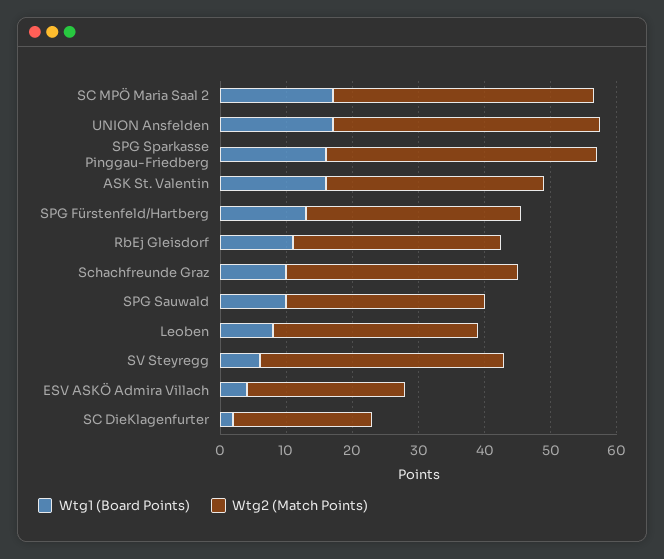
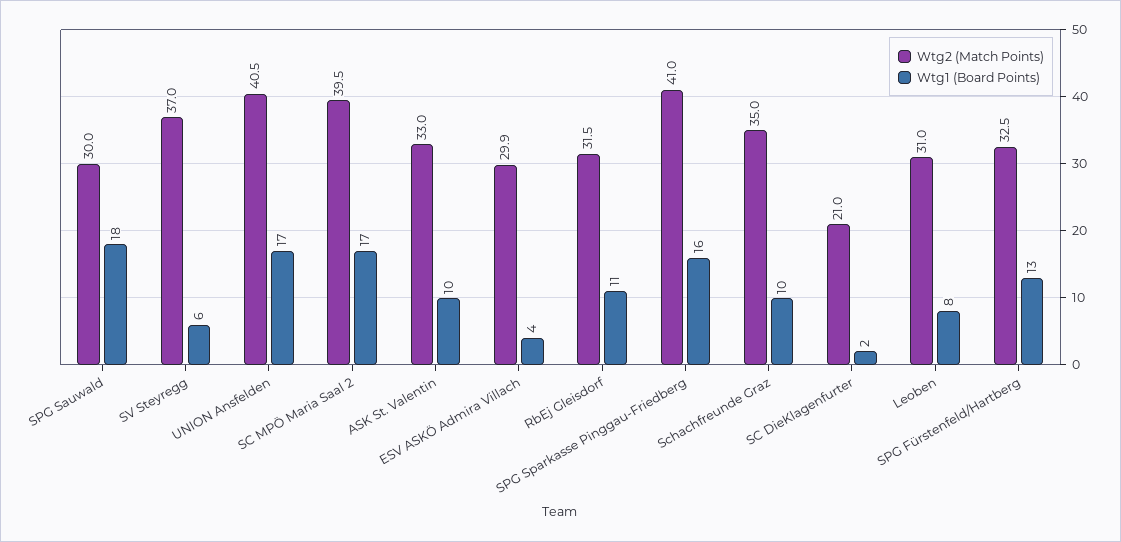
  {
    "Wtg1 (Board Points)": {
      "SC MPÖ Maria Saal 2": 17,
      "UNION Ansfelden": 17,
      "SPG Sparkasse Pinggau-Friedberg": 16,
-     "ASK St. Valentin": 16,
+     "ASK St. Valentin": 10,
      "SPG Fürstenfeld/Hartberg": 13,
      "RbEj Gleisdorf": 11,
      "Schachfreunde Graz": 10,
-     "SPG Sauwald": 10,
+     "SPG Sauwald": 18,
      "Leoben": 8,
      "SV Steyregg": 6,
      "ESV ASKÖ Admira Villach": 4,
      "SC DieKlagenfurter": 2
    },
    "Wtg2 (Match Points)": {
      "SC MPÖ Maria Saal 2": 39.5,
      "UNION Ansfelden": 40.5,
      "SPG Sparkasse Pinggau-Friedberg": 41,
      "ASK St. Valentin": 33,
      "SPG Fürstenfeld/Hartberg": 32.5,
      "RbEj Gleisdorf": 31.5,
      "Schachfreunde Graz": 35,
      "SPG Sauwald": 30,
      "Leoben": 31,
      "SV Steyregg": 37,
-     "ESV ASKÖ Admira Villach": 24,
+     "ESV ASKÖ Admira Villach": 29.9,
      "SC DieKlagenfurter": 21
    }
  }

